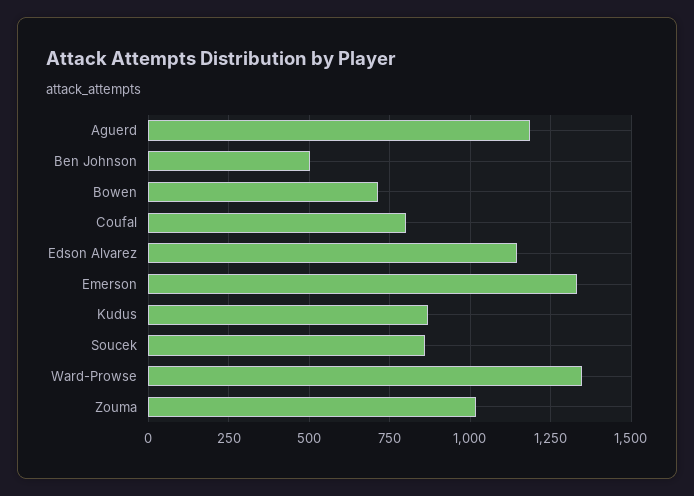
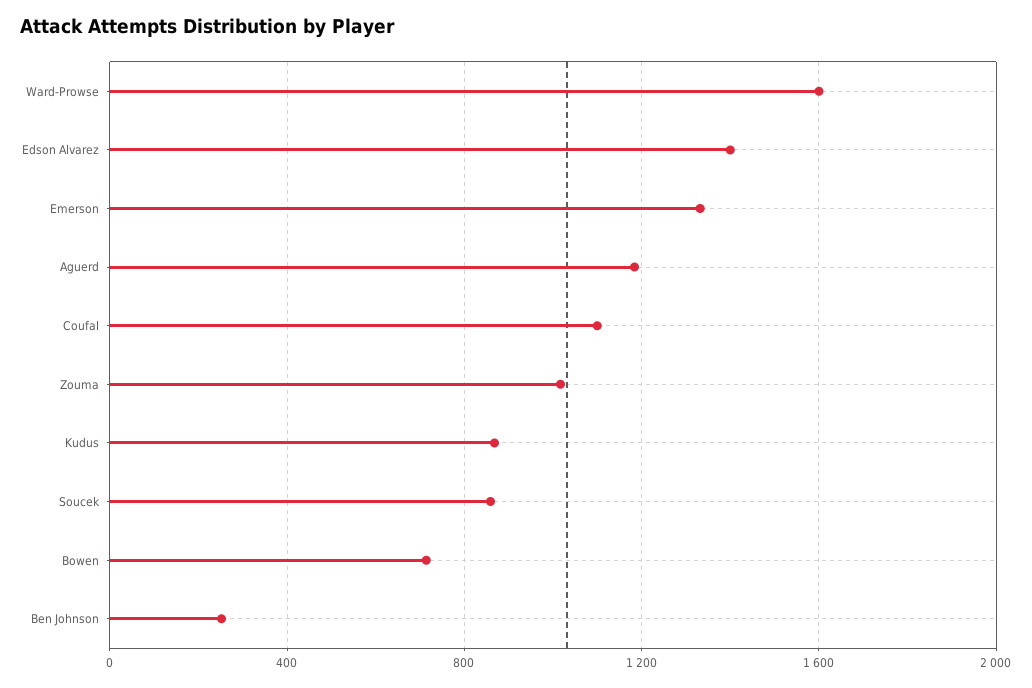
  {
    "Aguerd": 1175,
-   "Ben Johnson": 500,
+   "Ben Johnson": 250,
    "Bowen": 725,
-   "Coufal": 800,
+   "Coufal": 1100,
-   "Edson Alvarez": 1150,
+   "Edson Alvarez": 1400,
    "Emerson": 1325,
    "Kudus": 875,
    "Soucek": 850,
-   "Ward-Prowse": 1350,
+   "Ward-Prowse": 1600,
    "Zouma": 1025
  }

